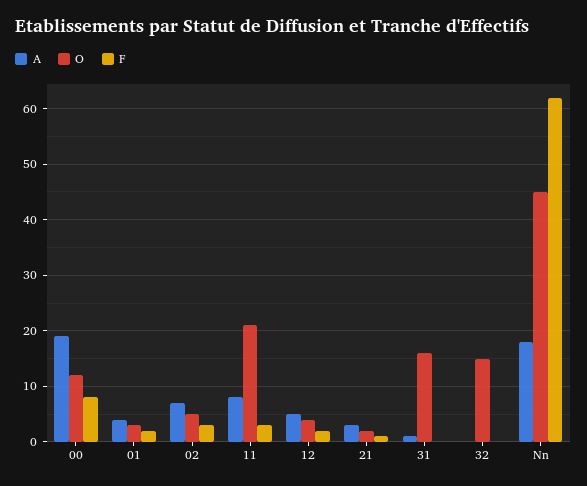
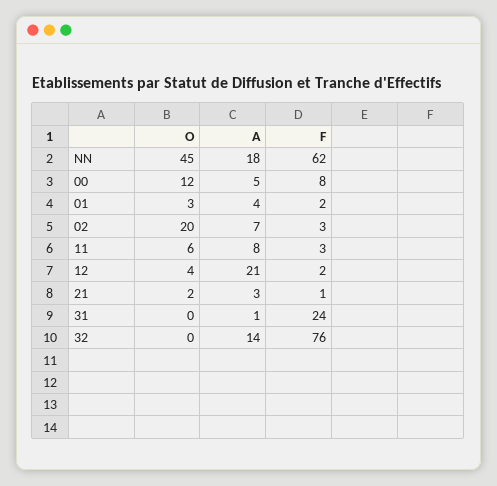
  {
    "A": {
-     "00": 20,
+     "00": 5,
      "01": 4,
      "02": 7,
      "11": 8,
-     "12": 5,
+     "12": 21,
      "21": 3,
      "31": 1,
-     "32": 0,
+     "32": 14,
      "Nn": 18
    },
    "O": {
      "00": 12,
      "01": 3,
-     "02": 5,
+     "02": 20,
-     "11": 20,
+     "11": 6,
      "12": 4,
      "21": 2,
-     "31": 15,
+     "31": 0,
-     "32": 15,
+     "32": 0,
      "Nn": 45
    },
    "F": {
      "00": 8,
      "01": 2,
      "02": 3,
      "11": 3,
      "12": 2,
      "21": 1,
-     "31": 0,
+     "31": 24,
-     "32": 0,
+     "32": 76,
      "Nn": 62
    }
  }

